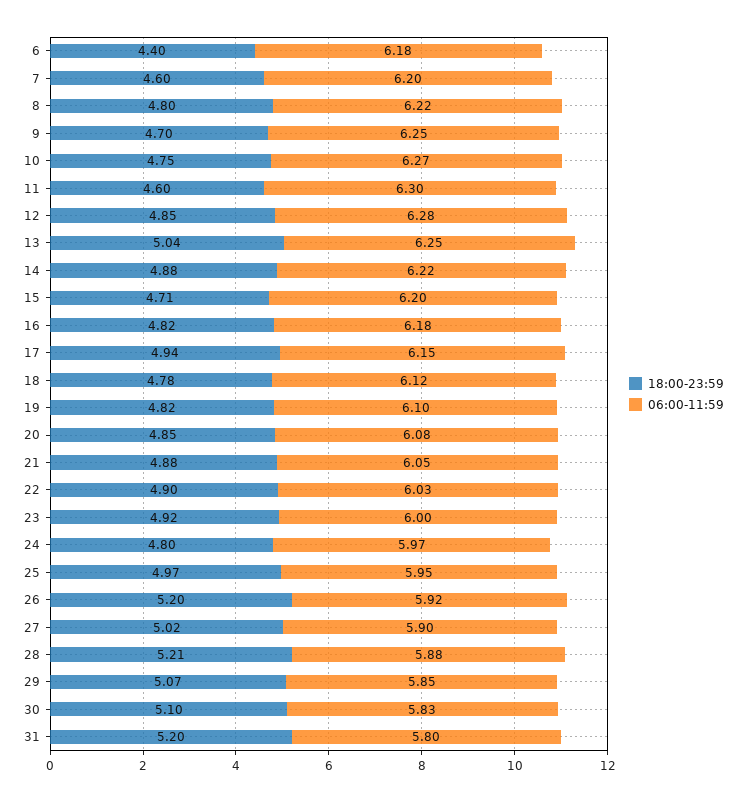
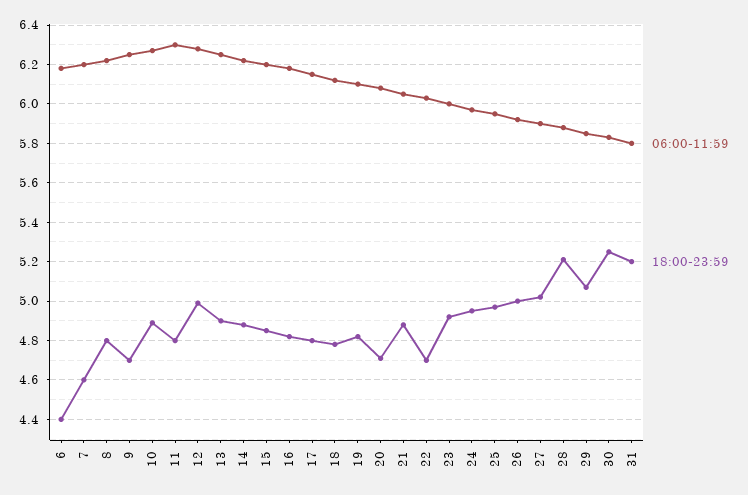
  {
    "18:00-23:59": {
      "6": 4.4,
      "7": 4.6,
      "8": 4.8,
      "9": 4.7,
-     "10": 4.75,
+     "10": 4.9,
-     "11": 4.6,
+     "11": 4.8,
-     "12": 4.85,
+     "12": 5,
-     "13": 5.04,
+     "13": 4.9,
      "14": 4.88,
-     "15": 4.71,
+     "15": 4.85,
      "16": 4.82,
-     "17": 4.94,
+     "17": 4.8,
      "18": 4.78,
      "19": 4.82,
-     "20": 4.85,
+     "20": 4.7,
      "21": 4.88,
-     "22": 4.9,
+     "22": 4.7,
      "23": 4.92,
-     "24": 4.8,
+     "24": 4.95,
      "25": 4.97,
-     "26": 5.2,
+     "26": 5,
      "27": 5.02,
      "28": 5.21,
      "29": 5.07,
-     "30": 5.1,
+     "30": 5.25,
      "31": 5.2
    },
    "06:00-11:59": {
      "6": 6.18,
      "7": 6.2,
      "8": 6.22,
      "9": 6.25,
      "10": 6.27,
      "11": 6.3,
      "12": 6.28,
      "13": 6.25,
      "14": 6.22,
      "15": 6.2,
      "16": 6.18,
      "17": 6.15,
      "18": 6.12,
      "19": 6.1,
      "20": 6.08,
      "21": 6.05,
      "22": 6.03,
      "23": 6,
      "24": 5.97,
      "25": 5.95,
      "26": 5.92,
      "27": 5.9,
      "28": 5.88,
      "29": 5.85,
      "30": 5.83,
      "31": 5.8
    }
  }

